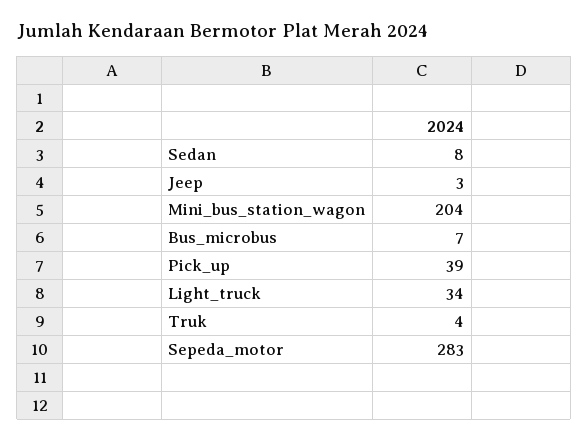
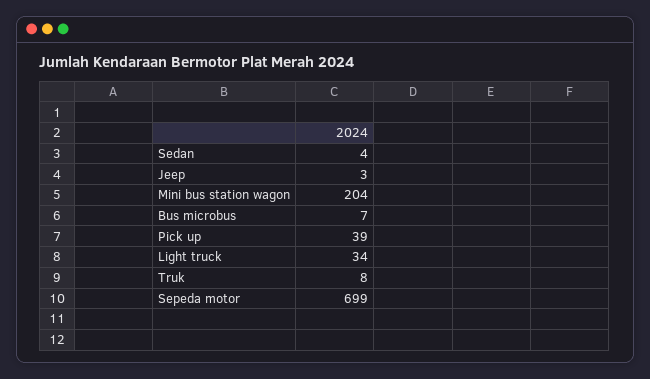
  {
-   "Sedan": 8,
+   "Sedan": 4,
    "Jeep": 3,
    "Mini_bus_station_wagon": 204,
    "Bus_microbus": 7,
    "Pick_up": 39,
    "Light_truck": 34,
-   "Truk": 4,
+   "Truk": 8,
-   "Sepeda_motor": 283
+   "Sepeda_motor": 699
  }

